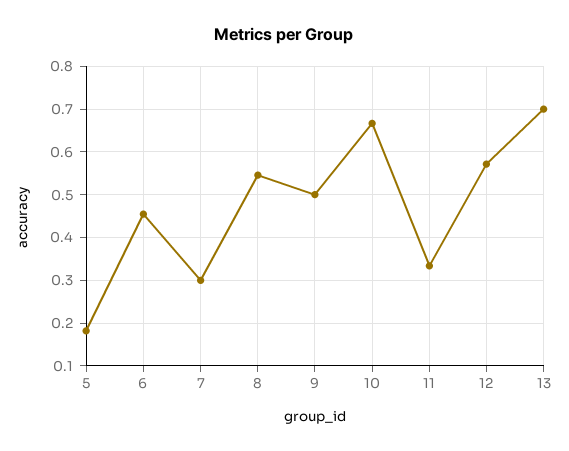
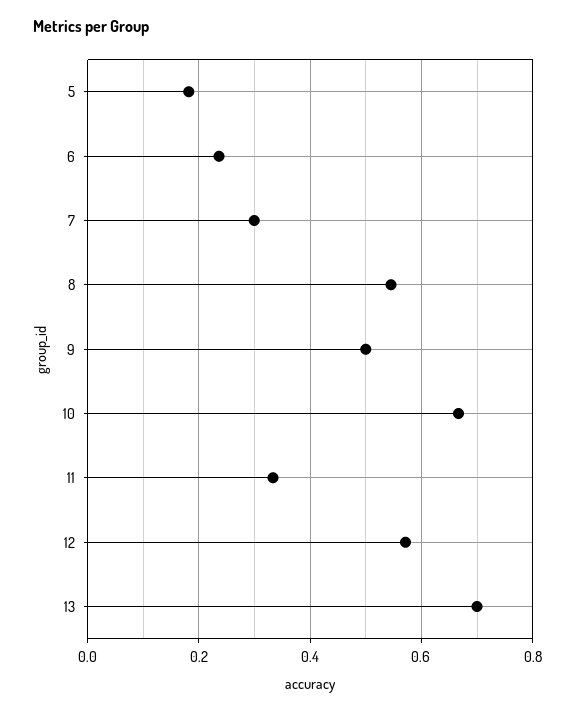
  {
    "5": 0.18,
-   "6": 0.46,
+   "6": 0.24,
    "7": 0.3,
    "8": 0.54,
    "9": 0.5,
    "10": 0.66,
    "11": 0.34,
    "12": 0.58,
    "13": 0.7
  }

